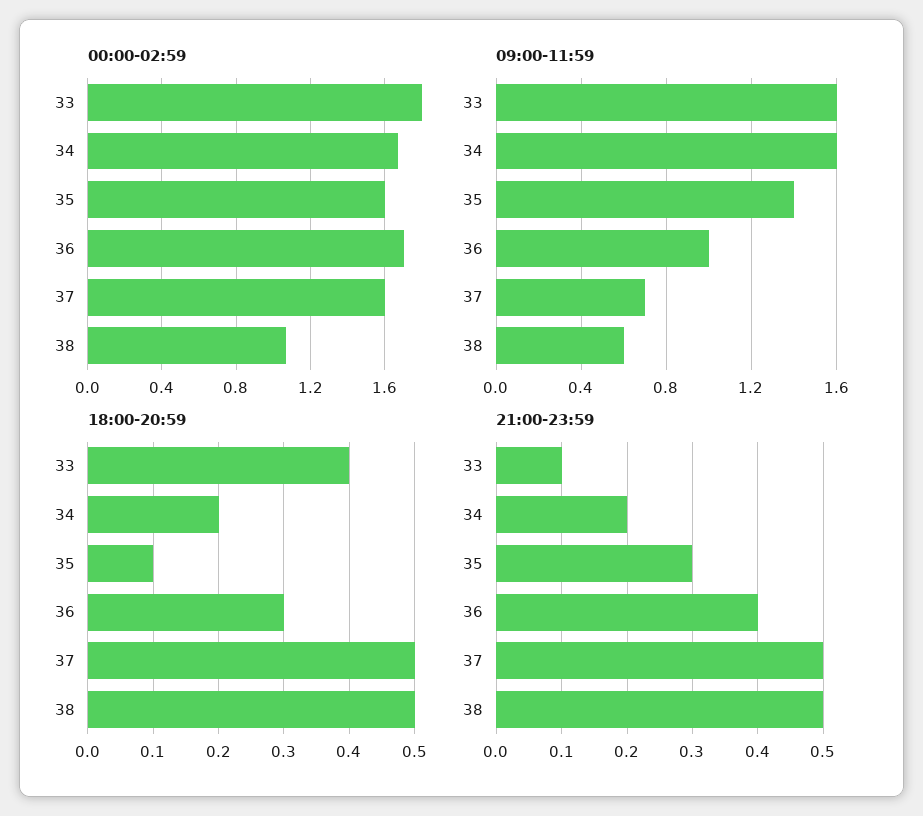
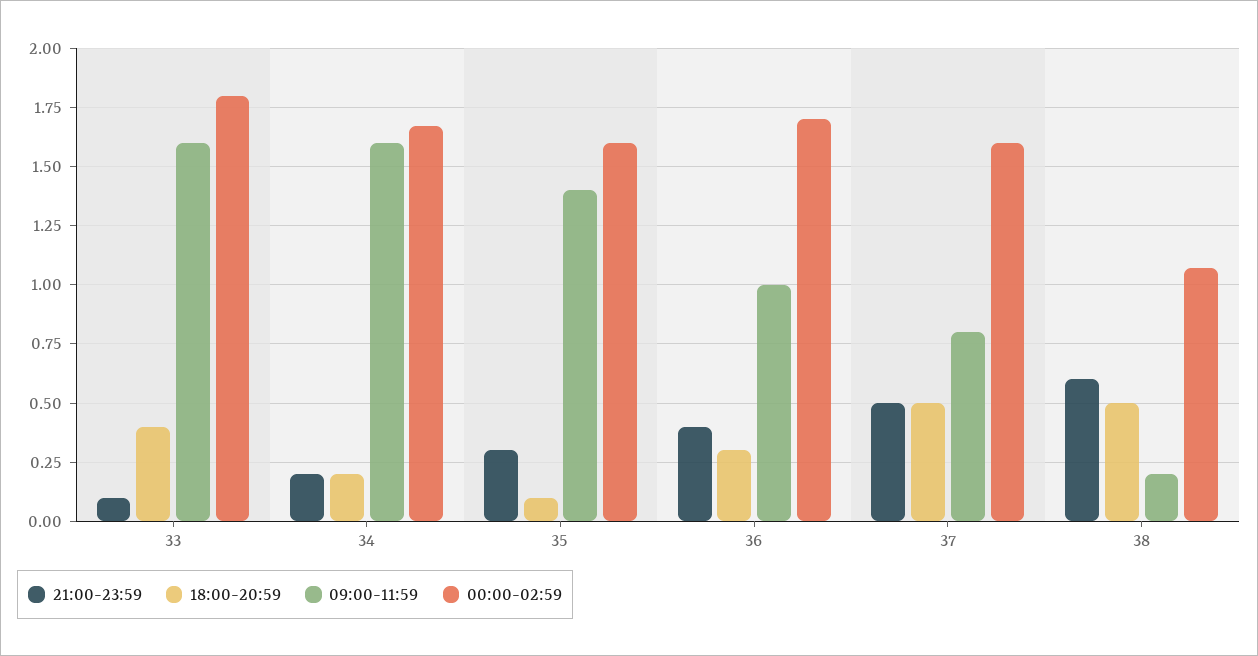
  {
    "00:00-02:59": {
      "33": 1.8,
      "34": 1.65,
      "35": 1.6,
      "36": 1.7,
      "37": 1.6,
      "38": 1.05
    },
    "09:00-11:59": {
      "33": 1.6,
      "34": 1.6,
      "35": 1.4,
      "36": 1,
-     "37": 0.7,
+     "37": 0.8,
-     "38": 0.6
+     "38": 0.2
    },
    "18:00-20:59": {
      "33": 0.4,
      "34": 0.2,
      "35": 0.1,
      "36": 0.3,
      "37": 0.5,
      "38": 0.5
    },
    "21:00-23:59": {
      "33": 0.1,
      "34": 0.2,
      "35": 0.3,
      "36": 0.4,
      "37": 0.5,
-     "38": 0.5
+     "38": 0.6
    }
  }

